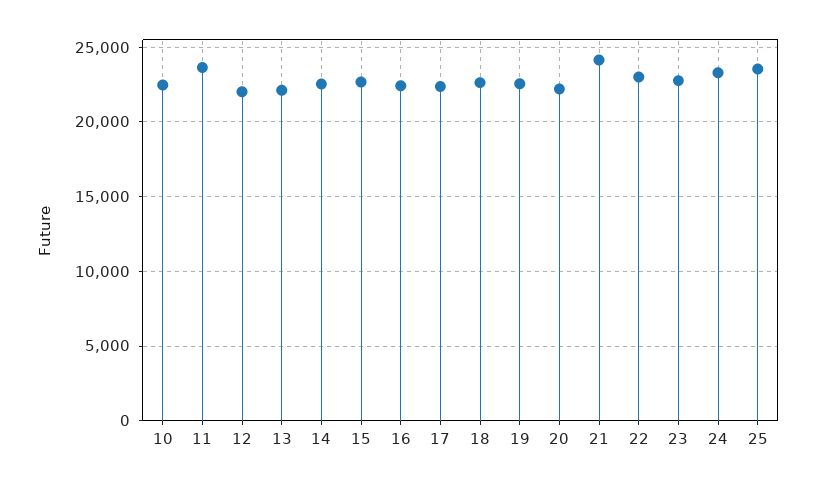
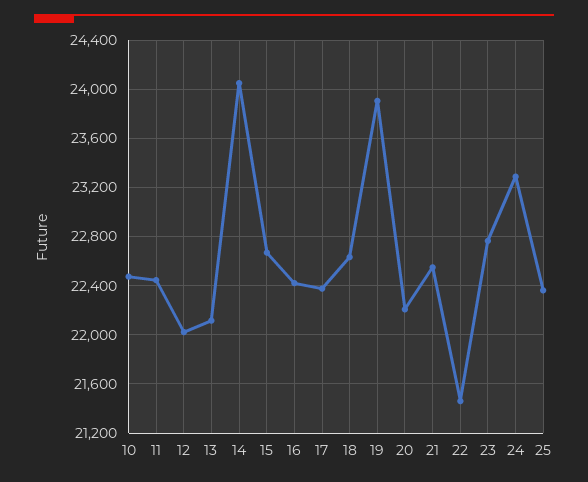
  {
    "10": 22450,
-   "11": 23500,
+   "11": 22450,
    "12": 22000,
    "13": 22100,
-   "14": 22500,
+   "14": 24050,
    "15": 22650,
    "16": 22400,
    "17": 22400,
    "18": 22650,
-   "19": 22500,
+   "19": 23900,
    "20": 22200,
-   "21": 24000,
+   "21": 22550,
-   "22": 23000,
+   "22": 21450,
    "23": 22750,
    "24": 23300,
-   "25": 23500
+   "25": 22350
  }

